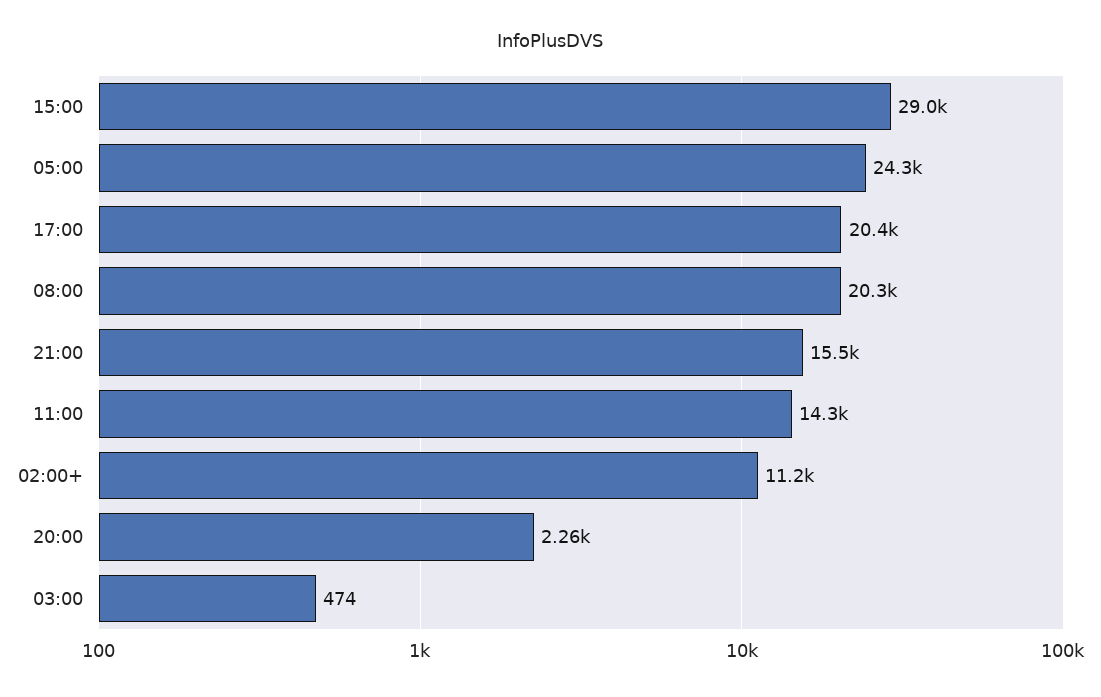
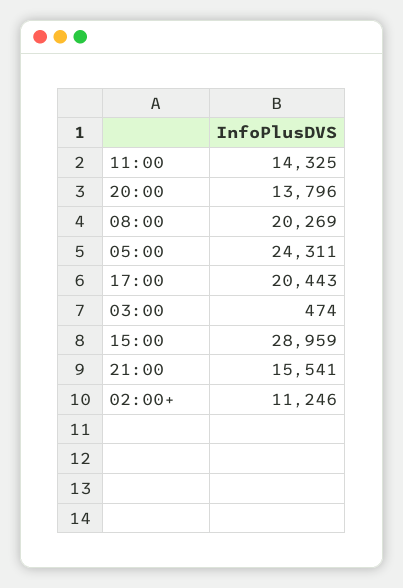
  {
    "15:00": 28959,
    "05:00": 24311,
    "17:00": 20443,
    "08:00": 20269,
    "21:00": 15541,
    "11:00": 14325,
    "02:00+": 11246,
-   "20:00": 2260,
+   "20:00": 13796,
    "03:00": 474
  }

